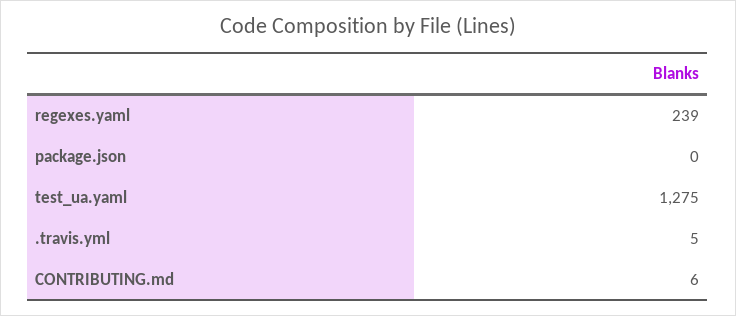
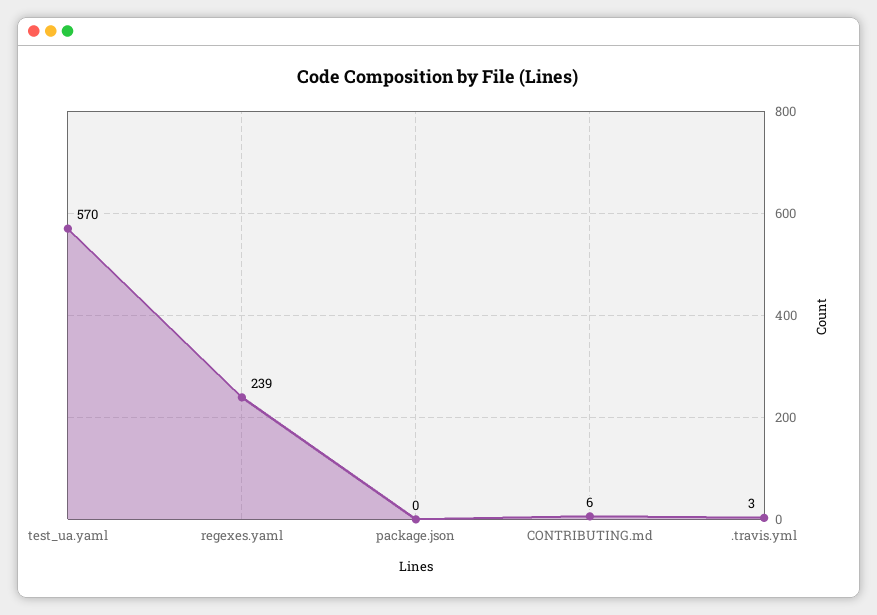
  {
    "regexes.yaml": 239,
    "package.json": 0,
-   "test_ua.yaml": 1275,
+   "test_ua.yaml": 570,
-   ".travis.yml": 5,
+   ".travis.yml": 3,
    "CONTRIBUTING.md": 6
  }

